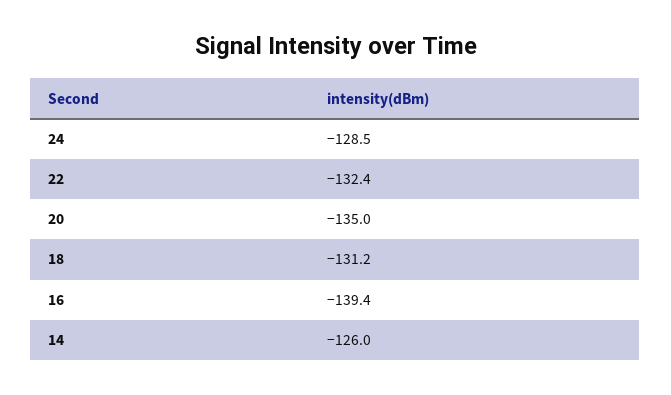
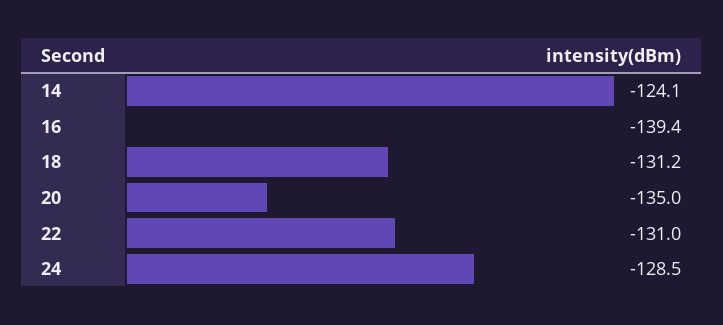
  {
    "24": -128.5,
-   "22": -132.4,
+   "22": -131,
    "20": -135,
    "18": -131.2,
    "16": -139.4,
-   "14": -126
+   "14": -124.1
  }

